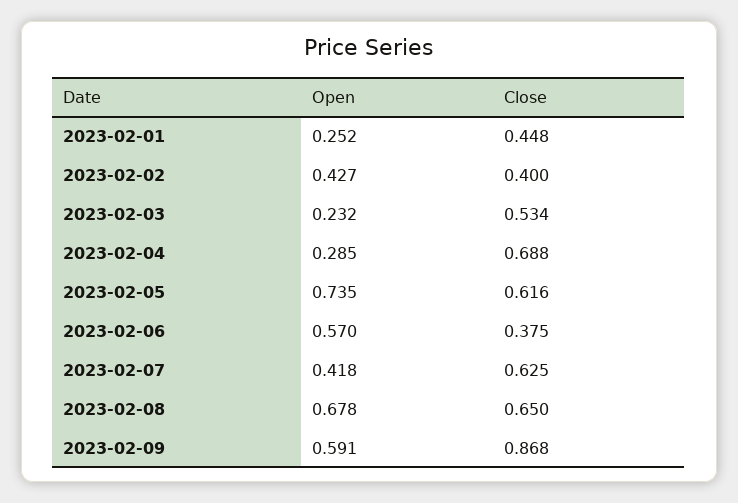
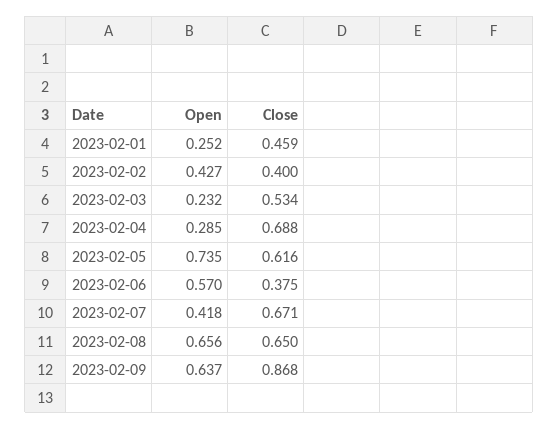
  {
    "Open": {
      "2023-02-01": 0.252,
      "2023-02-02": 0.427,
      "2023-02-03": 0.232,
      "2023-02-04": 0.285,
      "2023-02-05": 0.735,
      "2023-02-06": 0.57,
      "2023-02-07": 0.418,
-     "2023-02-08": 0.678,
+     "2023-02-08": 0.656,
-     "2023-02-09": 0.591
+     "2023-02-09": 0.637
    },
    "Close": {
-     "2023-02-01": 0.448,
+     "2023-02-01": 0.459,
      "2023-02-02": 0.4,
      "2023-02-03": 0.534,
      "2023-02-04": 0.688,
      "2023-02-05": 0.616,
      "2023-02-06": 0.375,
-     "2023-02-07": 0.625,
+     "2023-02-07": 0.671,
      "2023-02-08": 0.65,
      "2023-02-09": 0.868
    }
  }

